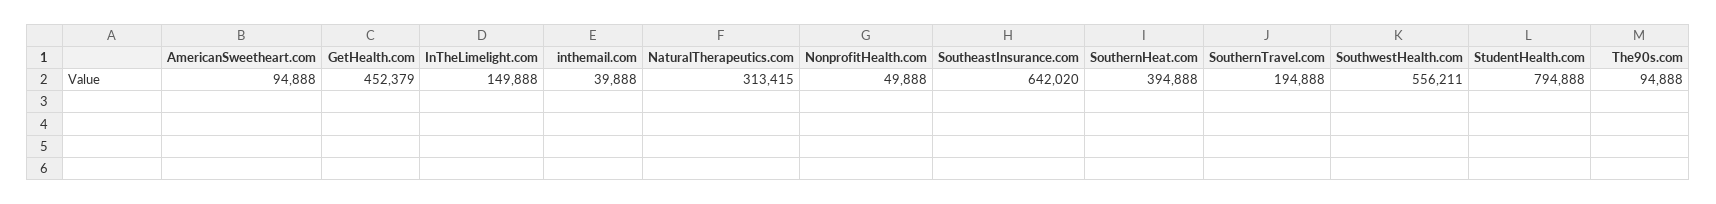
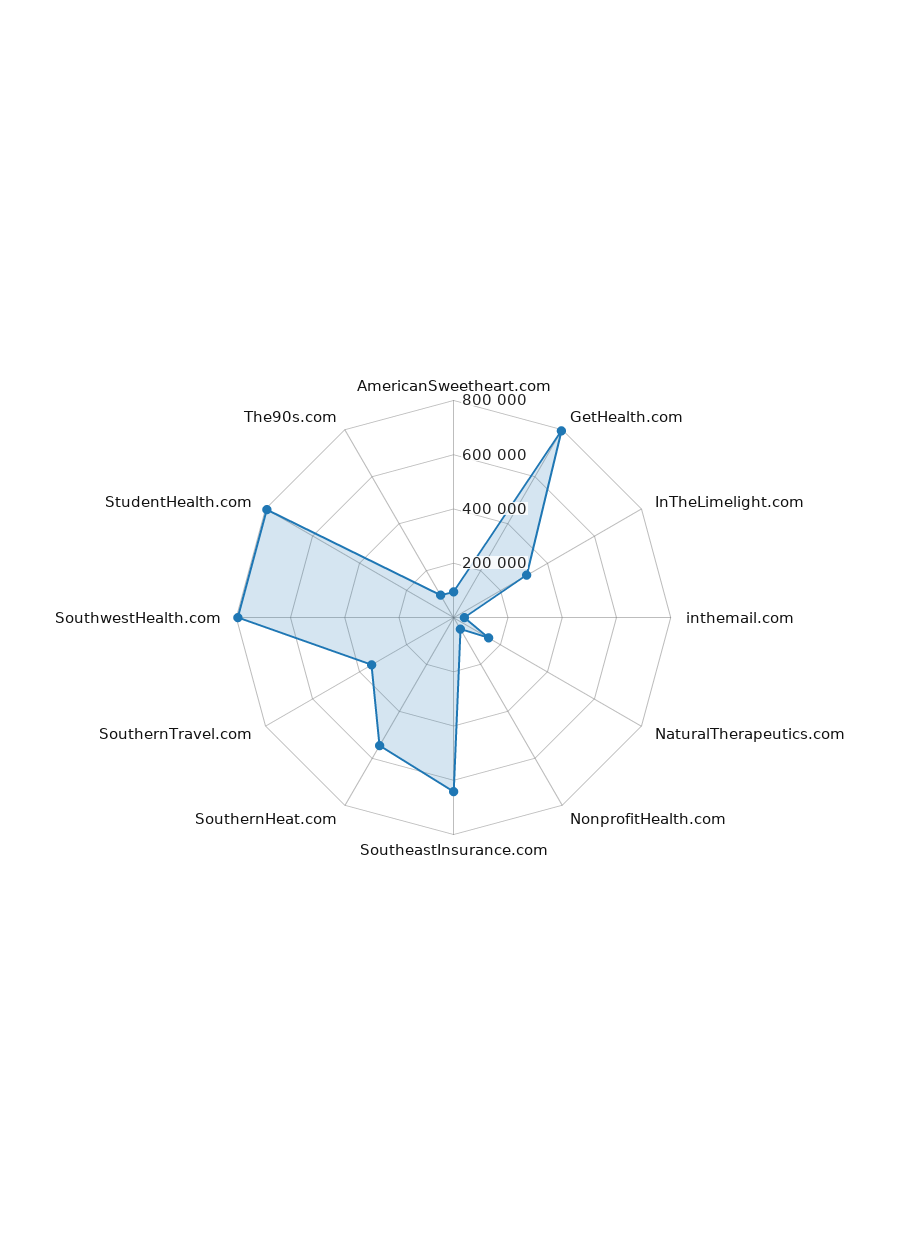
  {
    "AmericanSweetheart.com": 94888,
-   "GetHealth.com": 452379,
+   "GetHealth.com": 800000,
-   "InTheLimelight.com": 149888,
+   "InTheLimelight.com": 300000,
    "inthemail.com": 39888,
-   "NaturalTherapeutics.com": 313415,
+   "NaturalTherapeutics.com": 150000,
    "NonprofitHealth.com": 49888,
    "SoutheastInsurance.com": 642020,
-   "SouthernHeat.com": 394888,
+   "SouthernHeat.com": 550000,
-   "SouthernTravel.com": 194888,
+   "SouthernTravel.com": 350000,
-   "SouthwestHealth.com": 556211,
+   "SouthwestHealth.com": 800000,
    "StudentHealth.com": 794888,
    "The90s.com": 94888
  }

